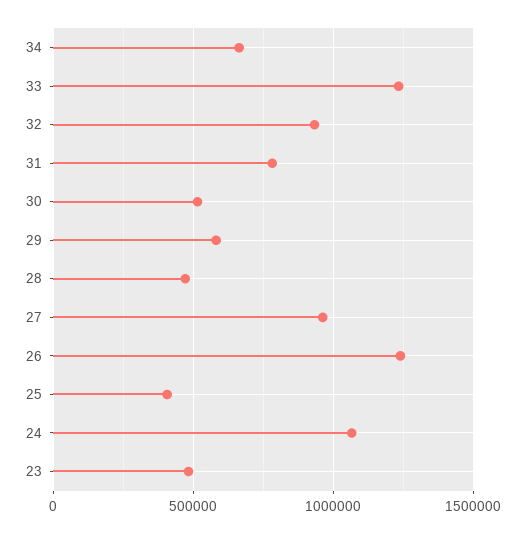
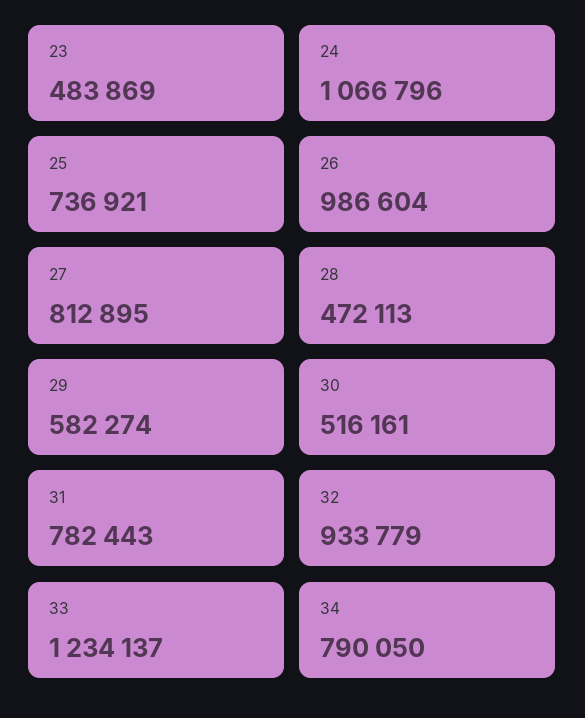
  {
-   "34": 650000,
+   "34": 790050,
    "33": 1234137,
    "32": 933779,
    "31": 782443,
    "30": 516161,
    "29": 582274,
    "28": 472113,
-   "27": 950000,
+   "27": 812895,
-   "26": 1250000,
+   "26": 986604,
-   "25": 400000,
+   "25": 736921,
    "24": 1066796,
    "23": 483869
  }

